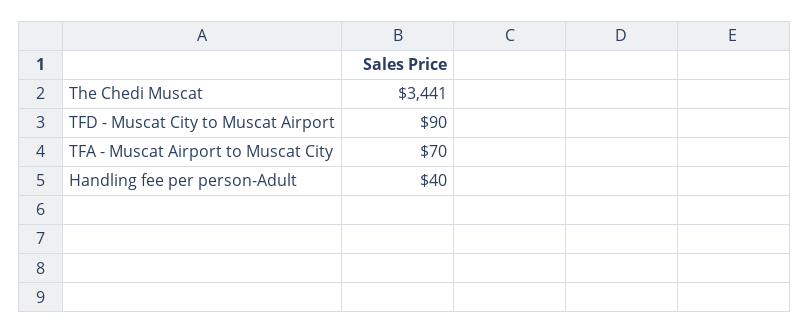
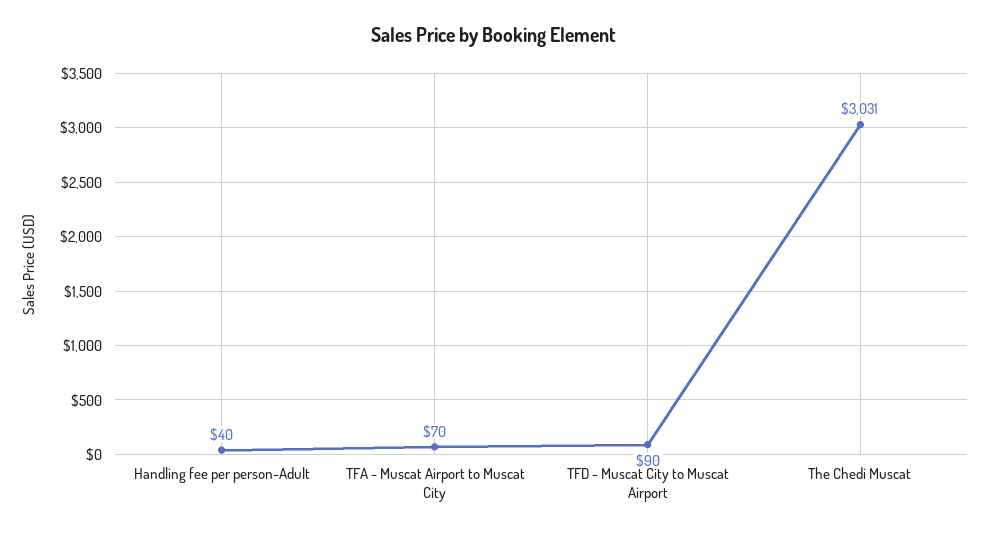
  {
-   "The Chedi Muscat": 3441,
+   "The Chedi Muscat": 3031,
    "TFD - Muscat City to Muscat Airport": 90,
    "TFA - Muscat Airport to Muscat City": 70,
    "Handling fee per person-Adult": 40
  }

